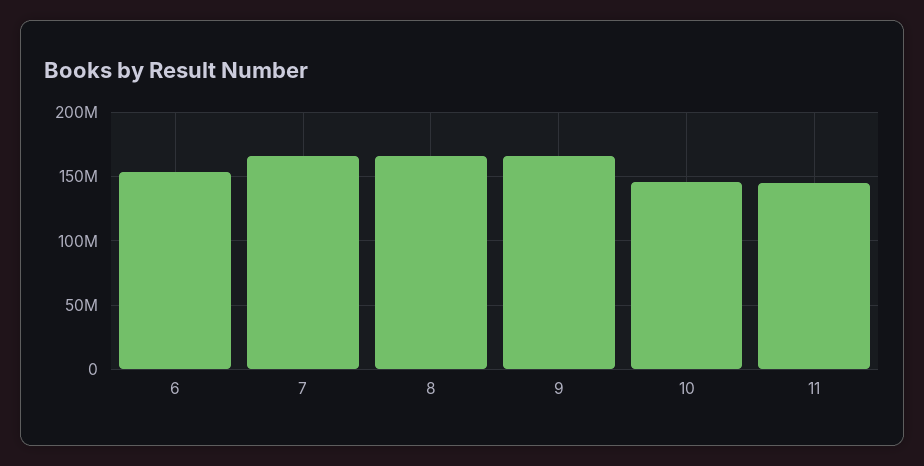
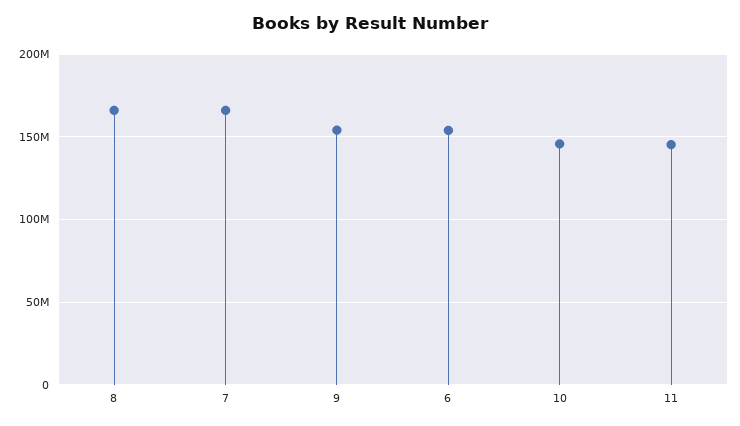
  {
    "6": 155000000,
    "7": 165000000,
    "8": 165000000,
-   "9": 165000000,
+   "9": 155000000,
    "10": 145000000,
    "11": 145000000
  }

